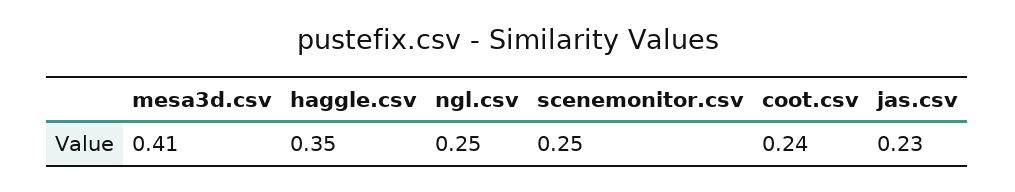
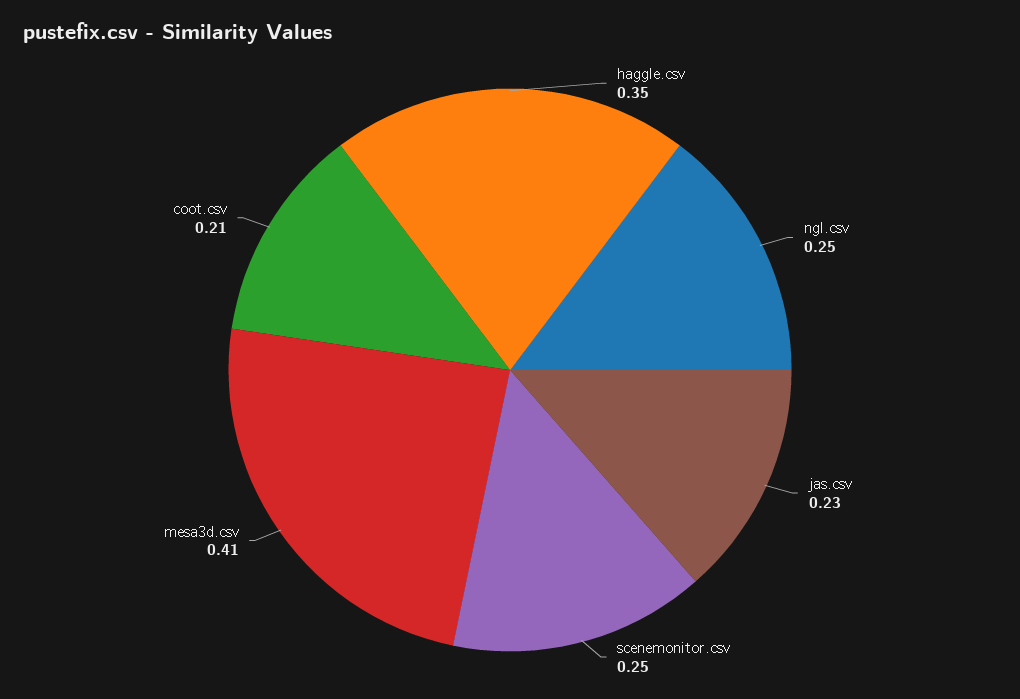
  {
    "mesa3d.csv": 0.41,
    "haggle.csv": 0.35,
    "ngl.csv": 0.25,
    "scenemonitor.csv": 0.25,
-   "coot.csv": 0.24,
+   "coot.csv": 0.21,
    "jas.csv": 0.23
  }

